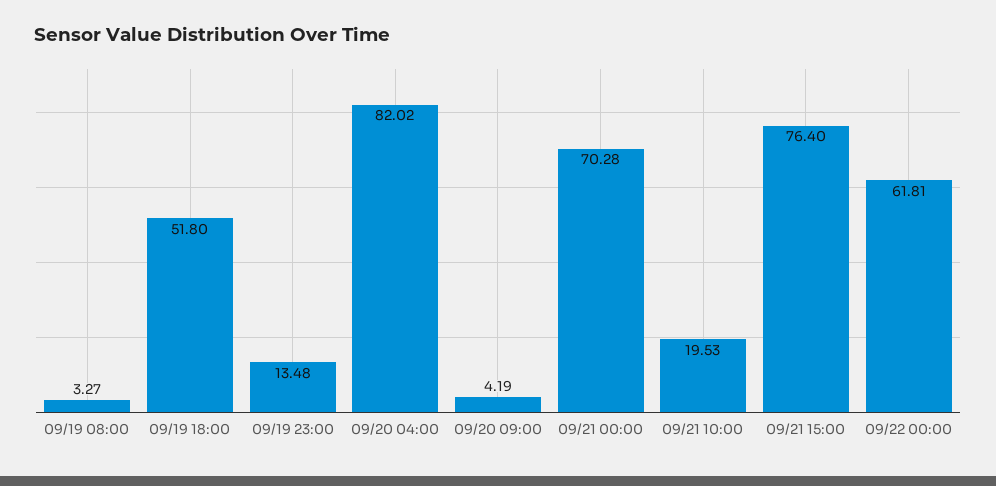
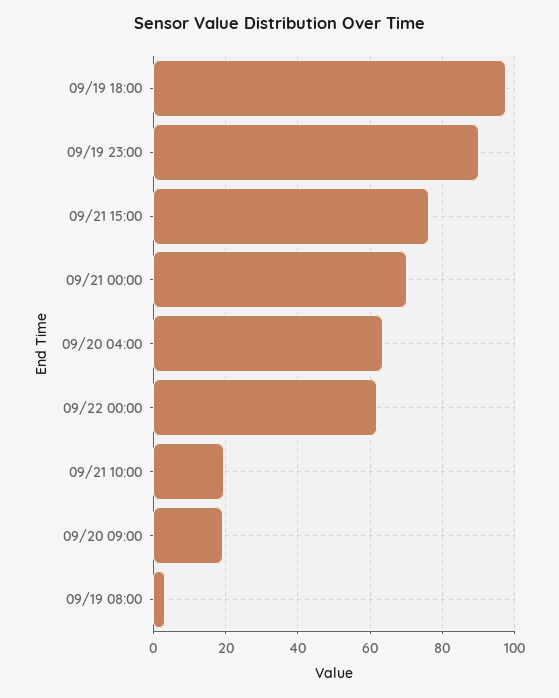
  {
    "09/19 08:00": 3.27,
-   "09/19 18:00": 51.8,
+   "09/19 18:00": 98,
-   "09/19 23:00": 13.48,
+   "09/19 23:00": 90,
-   "09/20 04:00": 82.02,
+   "09/20 04:00": 64,
-   "09/20 09:00": 4.19,
+   "09/20 09:00": 20,
    "09/21 00:00": 70.28,
    "09/21 10:00": 19.53,
    "09/21 15:00": 76.4,
    "09/22 00:00": 61.81
  }

